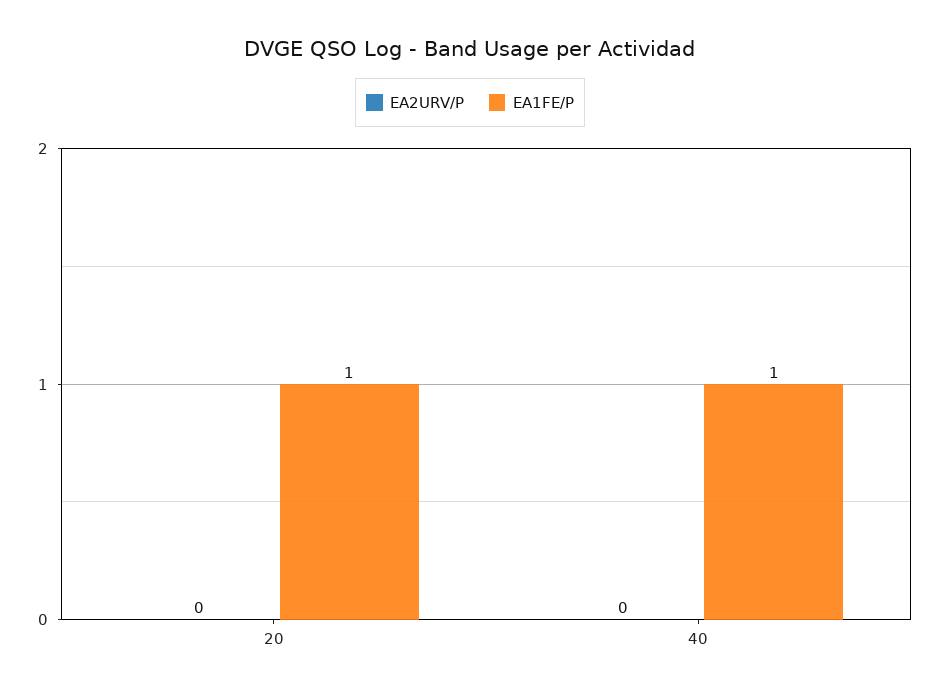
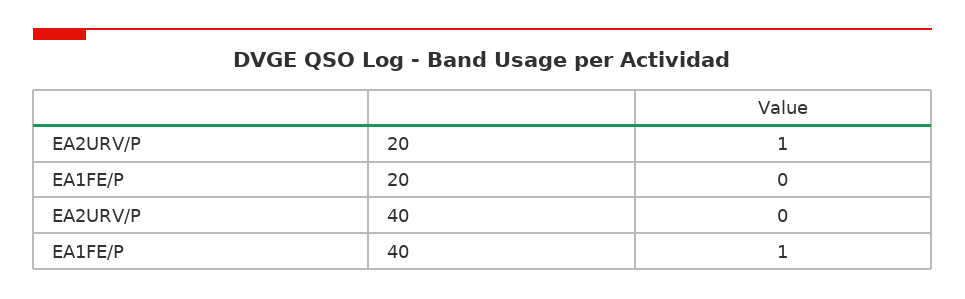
  {
    "EA2URV/P": {
-     "20": 0,
+     "20": 1,
      "40": 0
    },
    "EA1FE/P": {
-     "20": 1,
+     "20": 0,
      "40": 1
    }
  }

